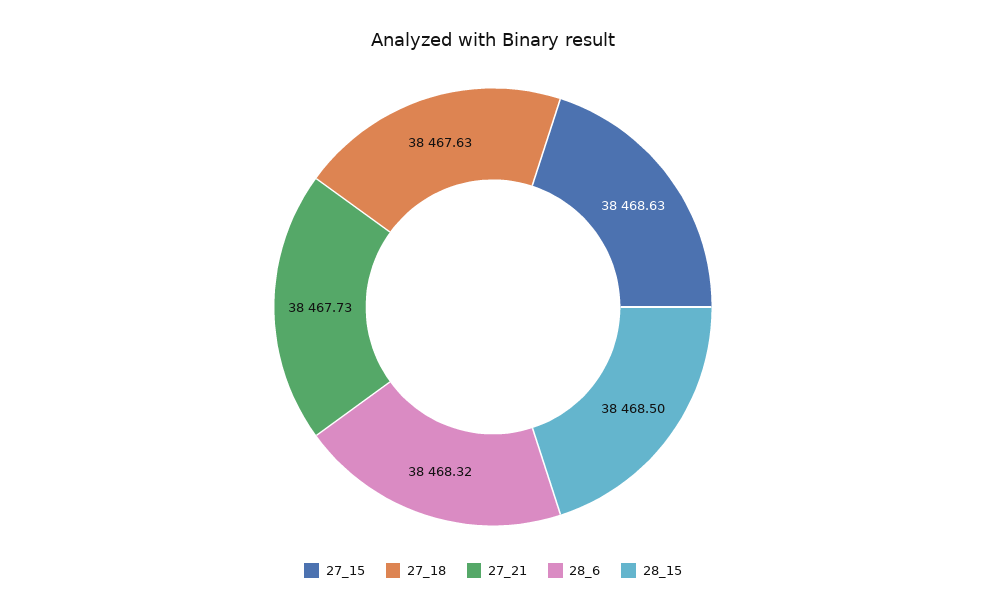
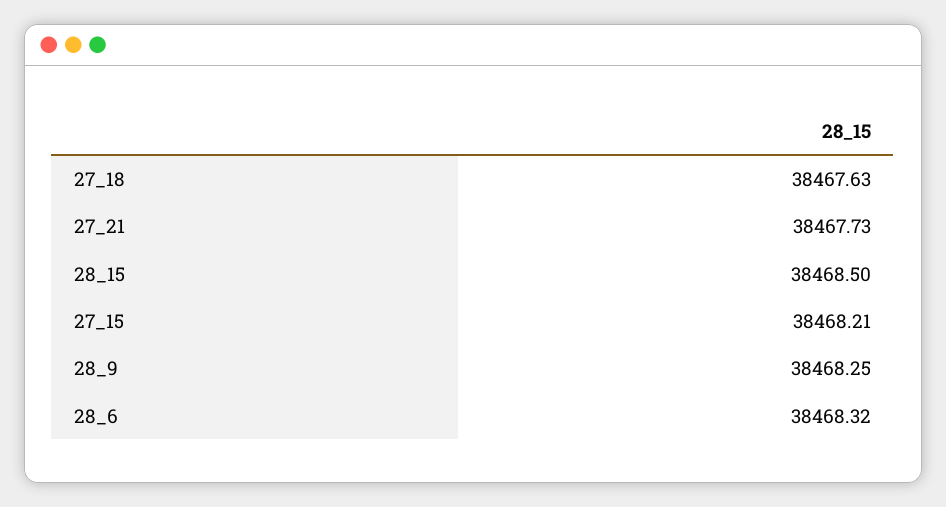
  {
-   "27_15": 38468.63,
+   "27_15": 38468.21,
    "27_18": 38467.63,
    "27_21": 38467.73,
    "28_6": 38468.32,
-   "28_15": 38468.5
+   "28_15": 38468.5,
+   "28_9": 38468.25
  }

